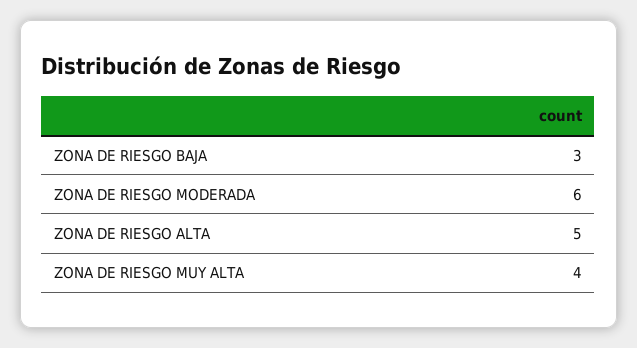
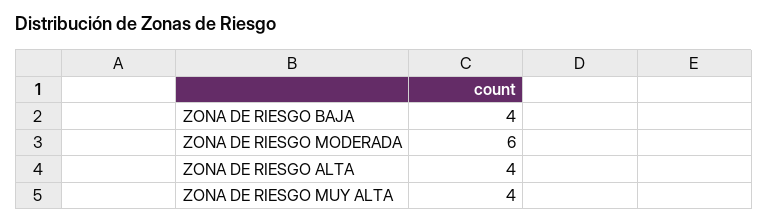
  {
-   "ZONA DE RIESGO BAJA": 3,
+   "ZONA DE RIESGO BAJA": 4,
    "ZONA DE RIESGO MODERADA": 6,
-   "ZONA DE RIESGO ALTA": 5,
+   "ZONA DE RIESGO ALTA": 4,
    "ZONA DE RIESGO MUY ALTA": 4
  }

